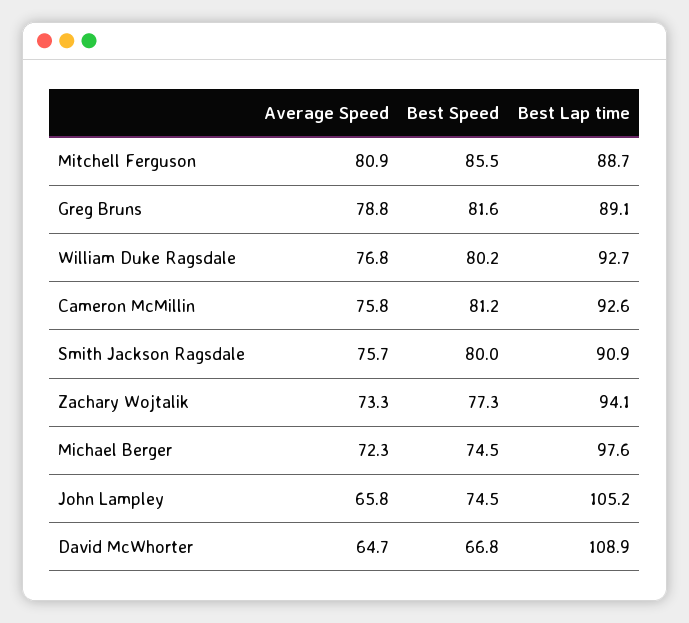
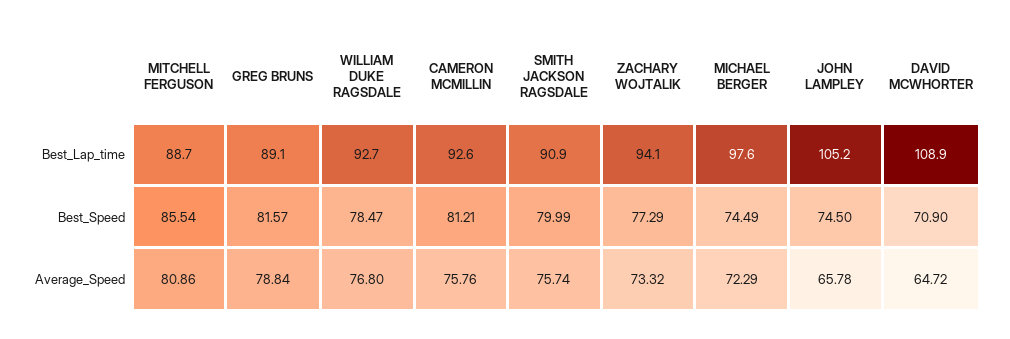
  {
    "Average Speed": {
      "Mitchell Ferguson": 80.86,
      "Greg Bruns": 78.84,
      "William Duke Ragsdale": 76.8,
      "Cameron McMillin": 75.76,
      "Smith Jackson Ragsdale": 75.74,
      "Zachary Wojtalik": 73.32,
      "Michael Berger": 72.29,
      "John Lampley": 65.78,
      "David McWhorter": 64.72
    },
    "Best Speed": {
      "Mitchell Ferguson": 85.54,
      "Greg Bruns": 81.57,
-     "William Duke Ragsdale": 80.2,
+     "William Duke Ragsdale": 78.47,
      "Cameron McMillin": 81.21,
      "Smith Jackson Ragsdale": 79.99,
      "Zachary Wojtalik": 77.29,
      "Michael Berger": 74.49,
      "John Lampley": 74.5,
-     "David McWhorter": 66.8
+     "David McWhorter": 70.9
    },
    "Best Lap time": {
      "Mitchell Ferguson": 88.7,
      "Greg Bruns": 89.1,
      "William Duke Ragsdale": 92.7,
      "Cameron McMillin": 92.6,
      "Smith Jackson Ragsdale": 90.9,
      "Zachary Wojtalik": 94.1,
      "Michael Berger": 97.6,
      "John Lampley": 105.2,
      "David McWhorter": 108.9
    }
  }

